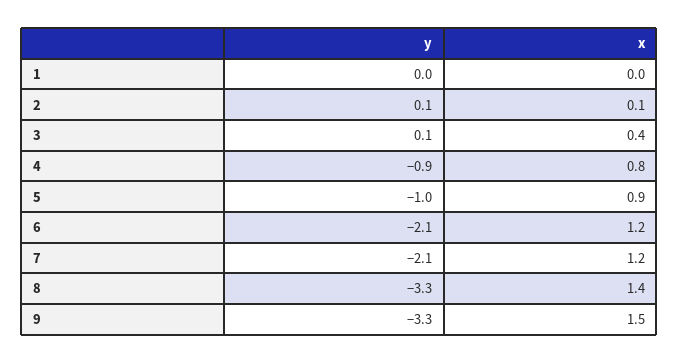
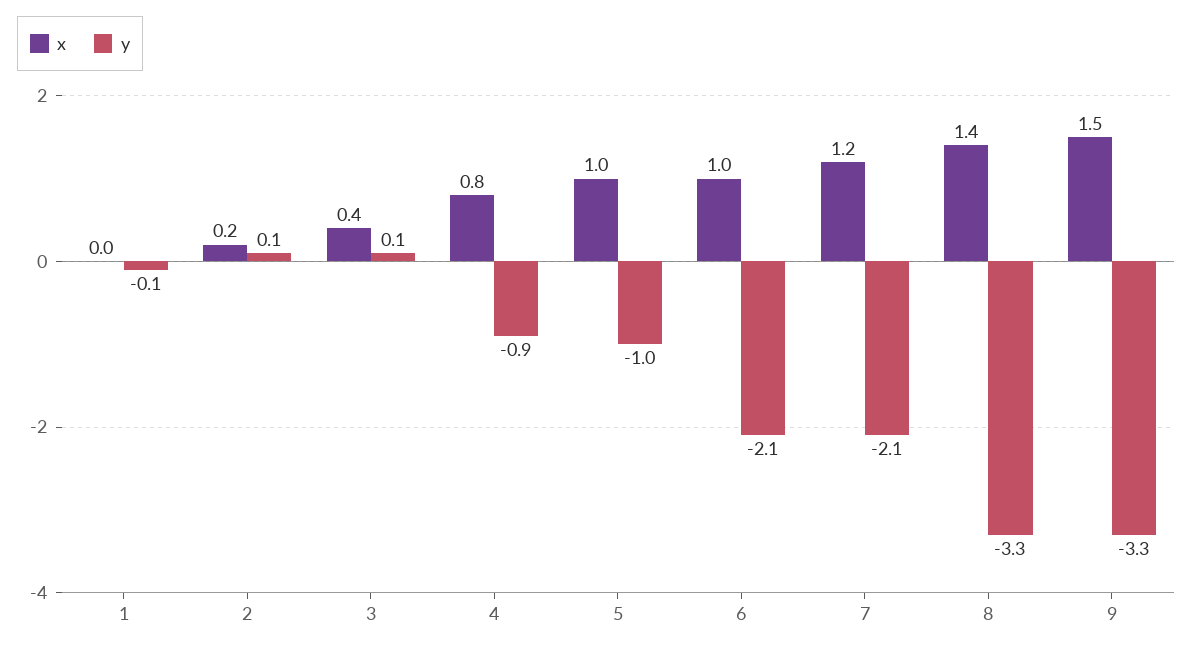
  {
    "y": {
-     "1": 0,
+     "1": -0.1,
      "2": 0.1,
      "3": 0.1,
      "4": -0.9,
      "5": -1,
      "6": -2.1,
      "7": -2.1,
      "8": -3.3,
      "9": -3.3
    },
    "x": {
      "1": 0,
-     "2": 0.1,
+     "2": 0.2,
      "3": 0.4,
      "4": 0.8,
-     "5": 0.9,
+     "5": 1,
-     "6": 1.2,
+     "6": 1,
      "7": 1.2,
      "8": 1.4,
      "9": 1.5
    }
  }

